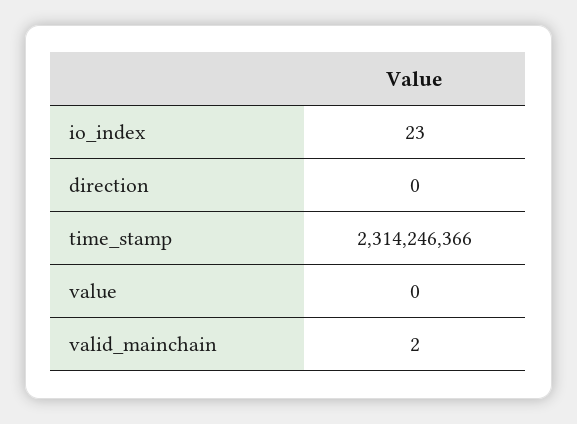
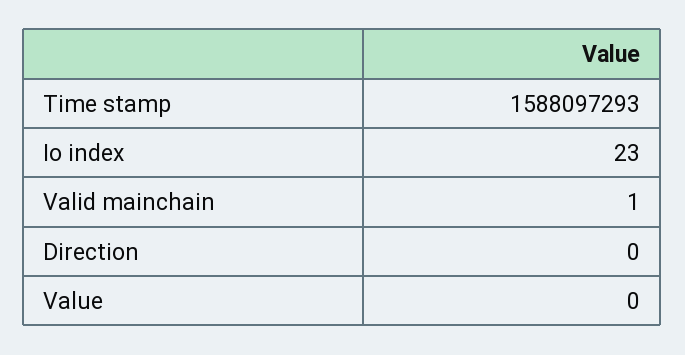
  {
    "io_index": 23,
    "direction": 0,
-   "time_stamp": 2314246366,
+   "time_stamp": 1588097293,
    "value": 0,
-   "valid_mainchain": 2
+   "valid_mainchain": 1
  }

